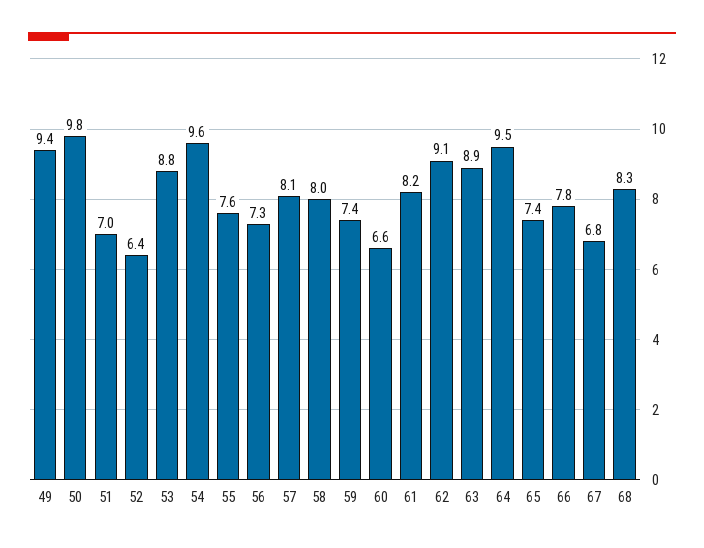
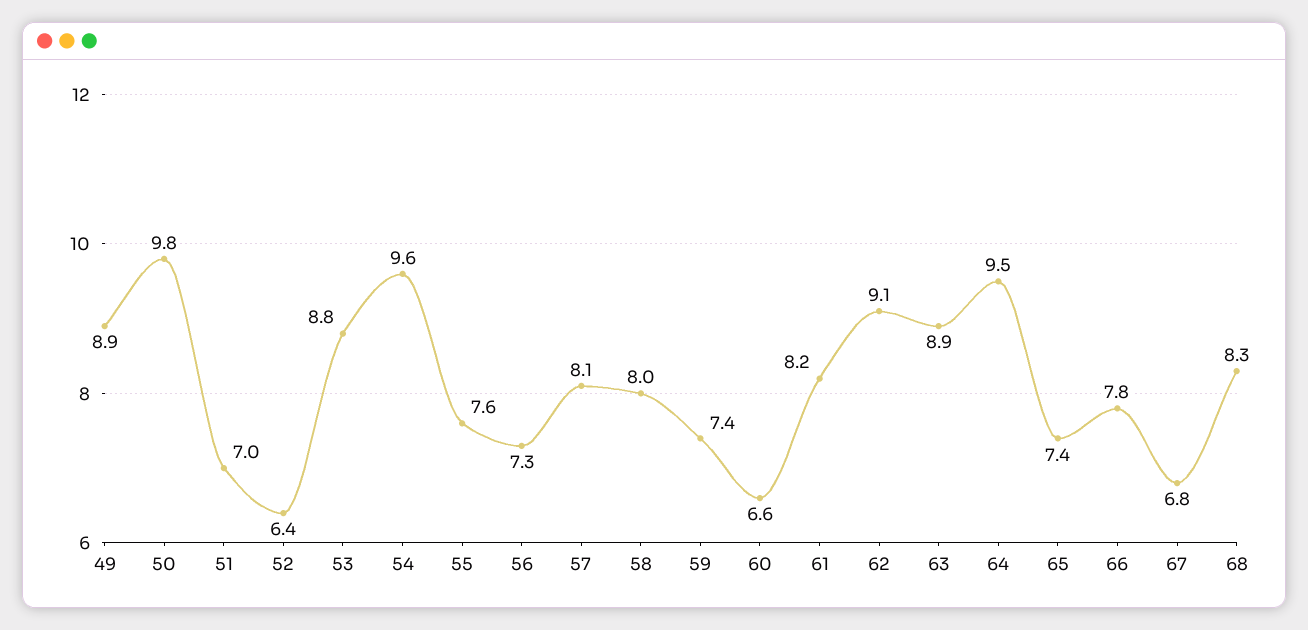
  {
-   "49": 9.4,
+   "49": 8.9,
    "50": 9.8,
    "51": 7,
    "52": 6.4,
    "53": 8.8,
    "54": 9.6,
    "55": 7.6,
    "56": 7.3,
    "57": 8.1,
    "58": 8,
    "59": 7.4,
    "60": 6.6,
    "61": 8.2,
    "62": 9.1,
    "63": 8.9,
    "64": 9.5,
    "65": 7.4,
    "66": 7.8,
    "67": 6.8,
    "68": 8.3
  }

